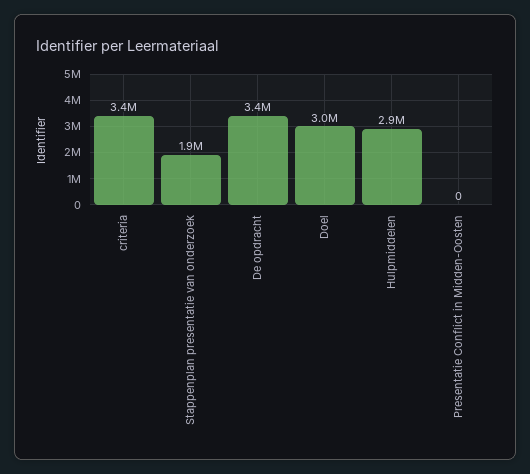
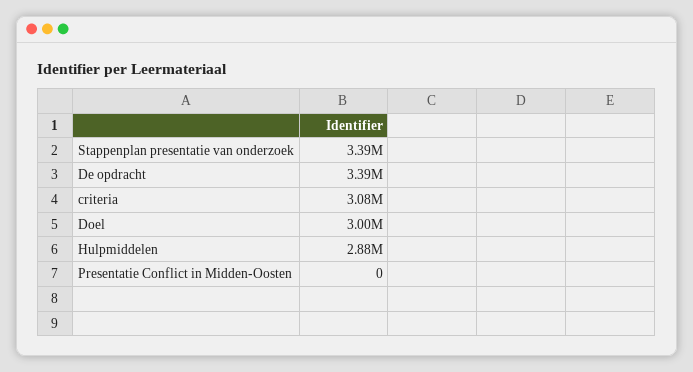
  {
-   "criteria": 3400000,
+   "criteria": 3080000,
-   "Stappenplan presentatie van onderzoek": 1900000,
+   "Stappenplan presentatie van onderzoek": 3390000,
    "De opdracht": 3390000,
    "Doel": 3000000,
    "Hulpmiddelen": 2880000,
    "Presentatie Conflict in Midden-Oosten": 0
  }

